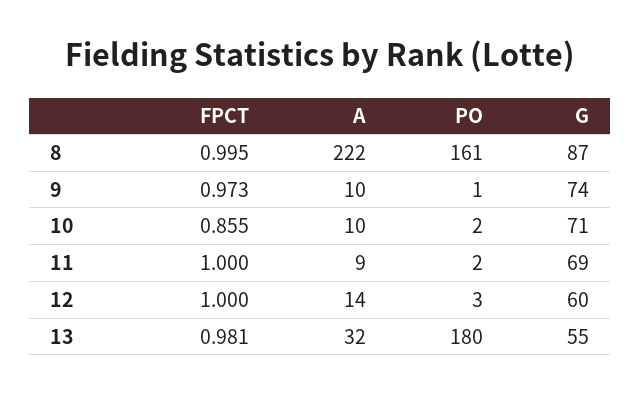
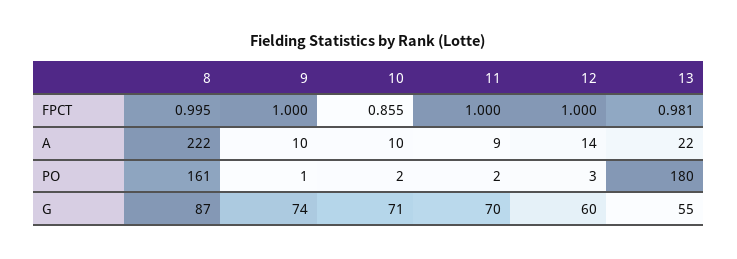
  {
    "FPCT": {
      "8": 0.995,
-     "9": 0.973,
+     "9": 1,
      "10": 0.855,
      "11": 1,
      "12": 1,
      "13": 0.981
    },
    "A": {
      "8": 222,
      "9": 10,
      "10": 10,
      "11": 9,
      "12": 14,
-     "13": 32
+     "13": 22
    },
    "PO": {
      "8": 161,
      "9": 1,
      "10": 2,
      "11": 2,
      "12": 3,
      "13": 180
    },
    "G": {
      "8": 87,
      "9": 74,
      "10": 71,
-     "11": 69,
+     "11": 70,
      "12": 60,
      "13": 55
    }
  }

